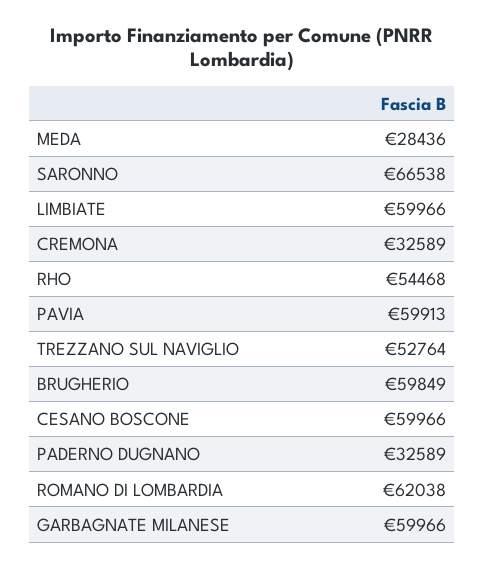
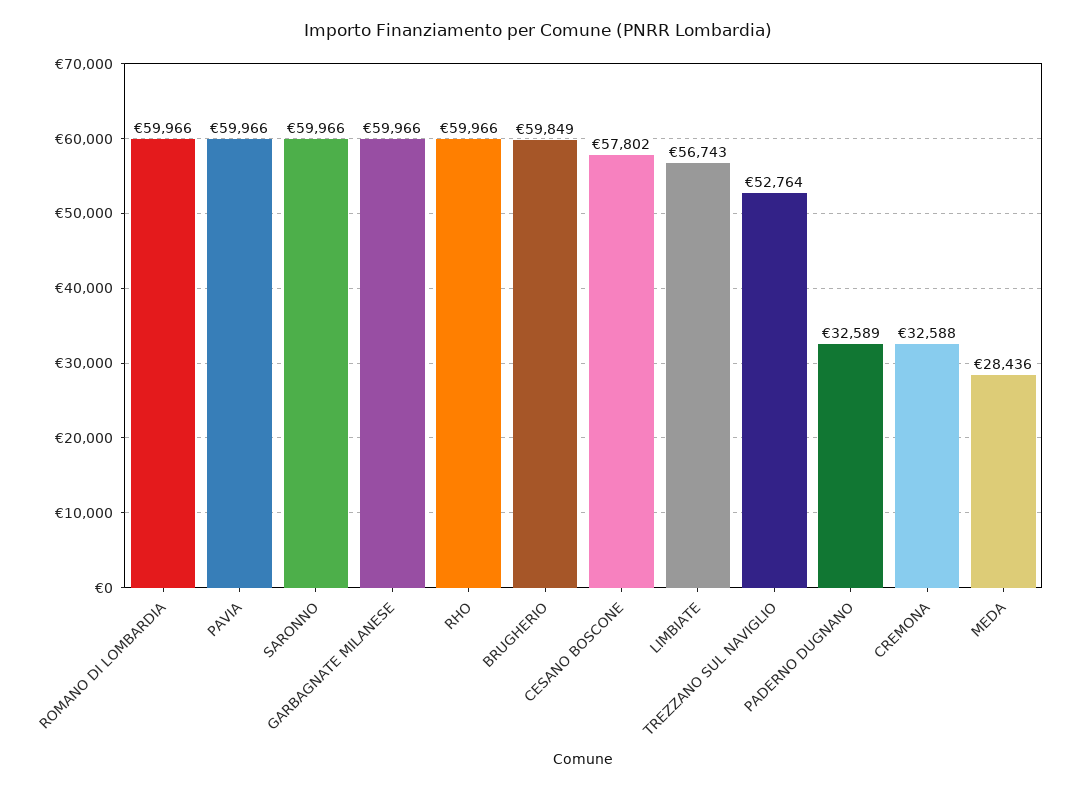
  {
    "MEDA": 28436,
-   "SARONNO": 66538,
+   "SARONNO": 59966,
-   "LIMBIATE": 59966,
+   "LIMBIATE": 56743,
-   "CREMONA": 32589,
+   "CREMONA": 32588,
-   "RHO": 54468,
+   "RHO": 59966,
-   "PAVIA": 59913,
+   "PAVIA": 59966,
    "TREZZANO SUL NAVIGLIO": 52764,
    "BRUGHERIO": 59849,
-   "CESANO BOSCONE": 59966,
+   "CESANO BOSCONE": 57802,
    "PADERNO DUGNANO": 32589,
-   "ROMANO DI LOMBARDIA": 62038,
+   "ROMANO DI LOMBARDIA": 59966,
    "GARBAGNATE MILANESE": 59966
  }

